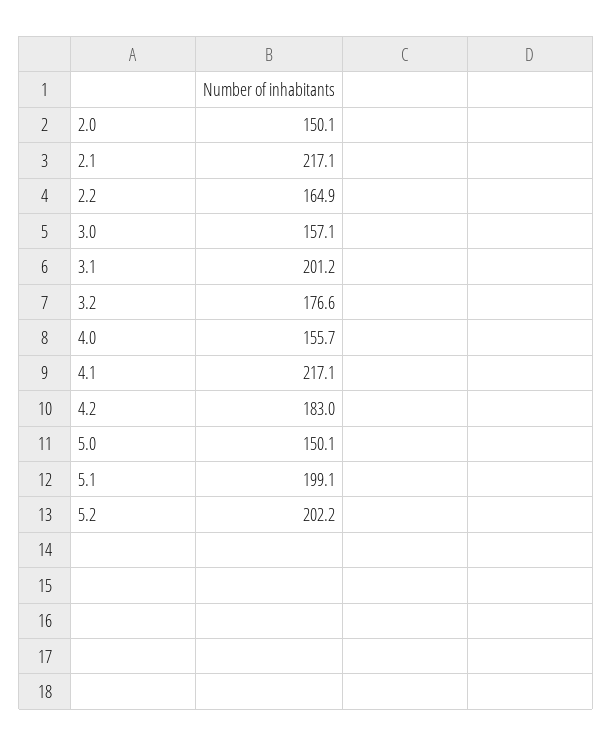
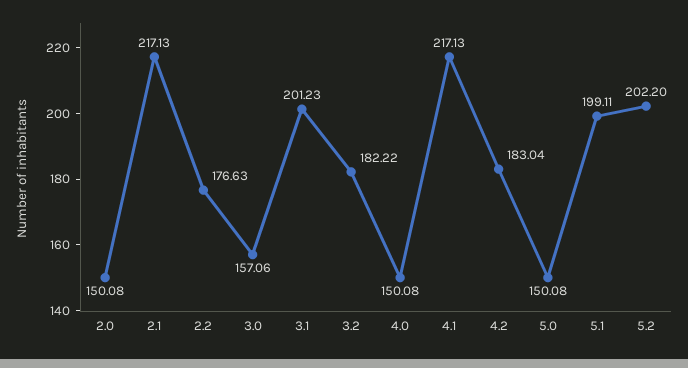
  {
    "2.0": 150.08,
    "2.1": 217.13,
-   "2.2": 164.9,
+   "2.2": 176.63,
    "3.0": 157.06,
    "3.1": 201.23,
-   "3.2": 176.6,
+   "3.2": 182.22,
-   "4.0": 155.7,
+   "4.0": 150.08,
    "4.1": 217.13,
    "4.2": 183.04,
    "5.0": 150.08,
    "5.1": 199.11,
    "5.2": 202.2
  }

